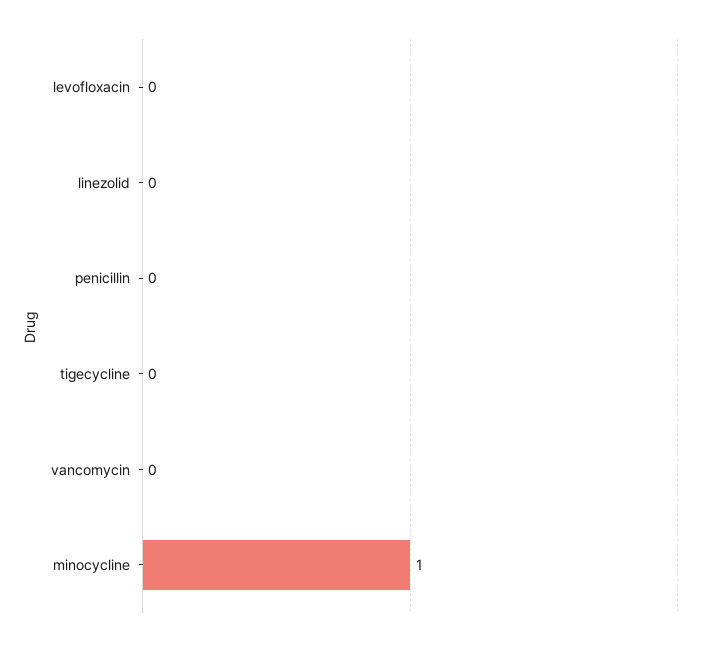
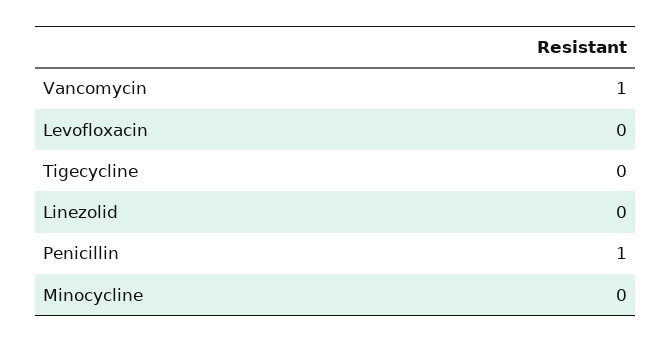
  {
    "levofloxacin": 0,
    "linezolid": 0,
-   "penicillin": 0,
+   "penicillin": 1,
    "tigecycline": 0,
-   "vancomycin": 0,
+   "vancomycin": 1,
-   "minocycline": 1
+   "minocycline": 0
  }

